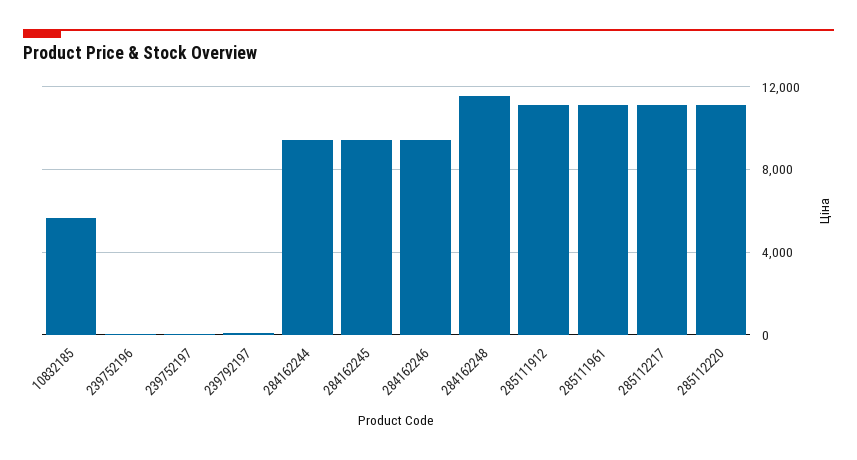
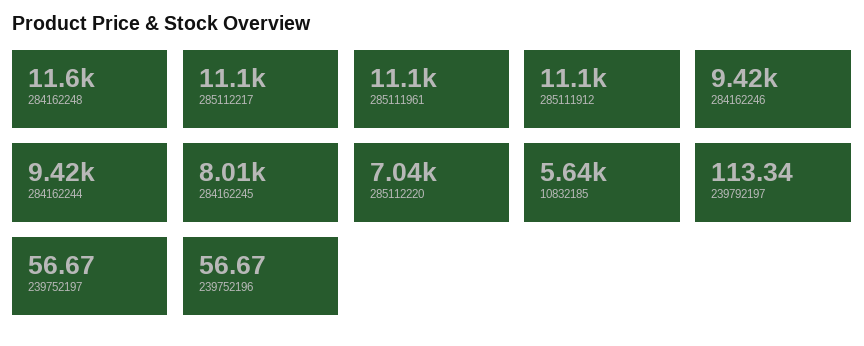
  {
    "10832185": 5640,
    "239752196": 56.67,
    "239752197": 56.67,
    "239792197": 113.34,
    "284162244": 9420,
-   "284162245": 9500,
+   "284162245": 8010,
    "284162246": 9420,
    "284162248": 11600,
    "285111912": 11100,
    "285111961": 11100,
    "285112217": 11100,
-   "285112220": 11000
+   "285112220": 7040
  }

